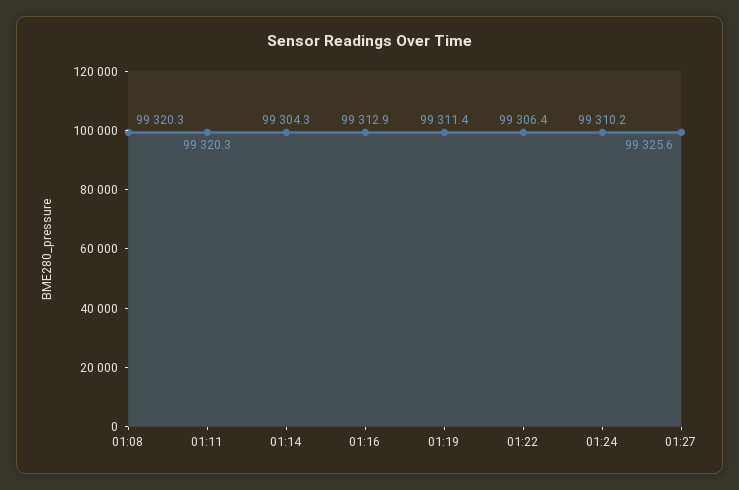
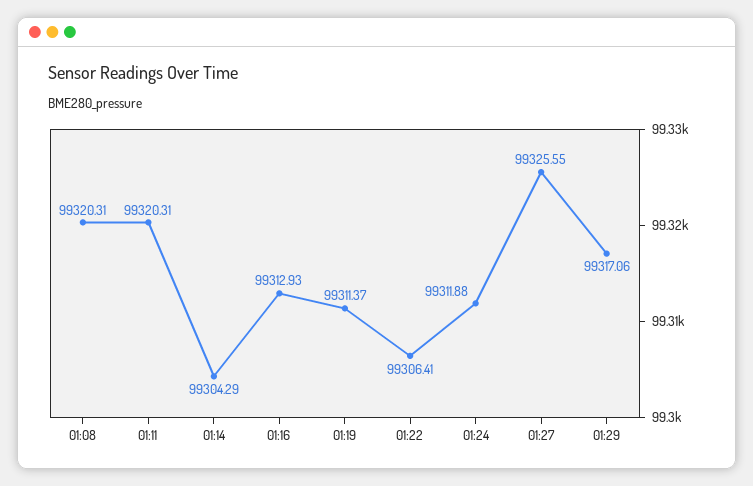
  {
    "01:08": 99320.31,
    "01:11": 99320.31,
    "01:14": 99304.29,
    "01:16": 99312.93,
    "01:19": 99311.37,
    "01:22": 99306.41,
-   "01:24": 99310.2,
+   "01:24": 99311.88,
-   "01:27": 99325.55
+   "01:27": 99325.55,
+   "01:29": 99317.06
  }

